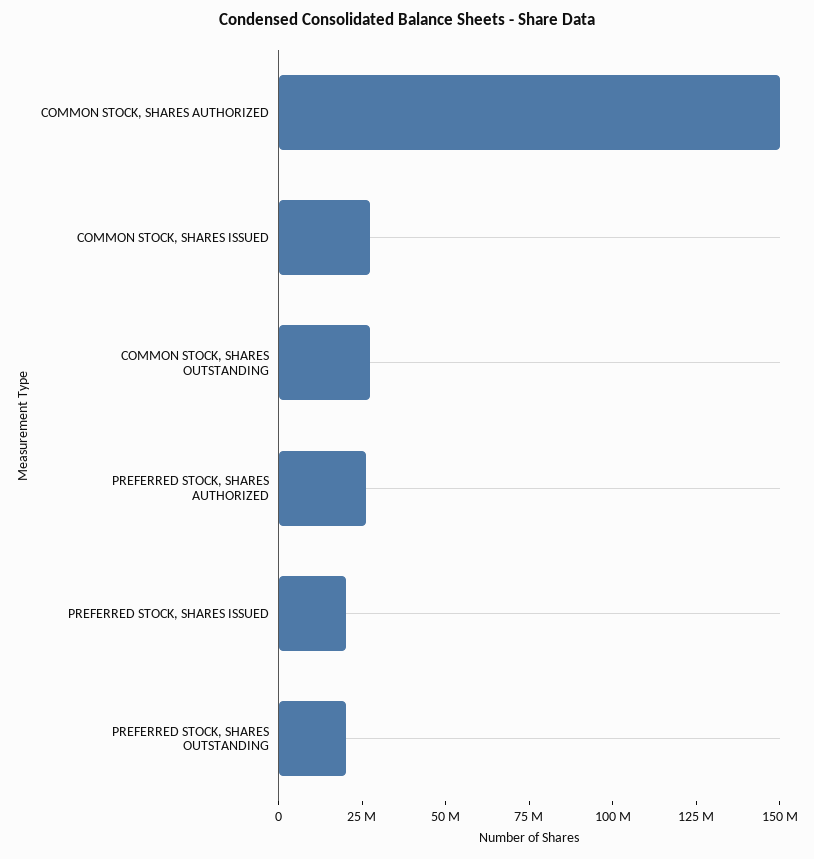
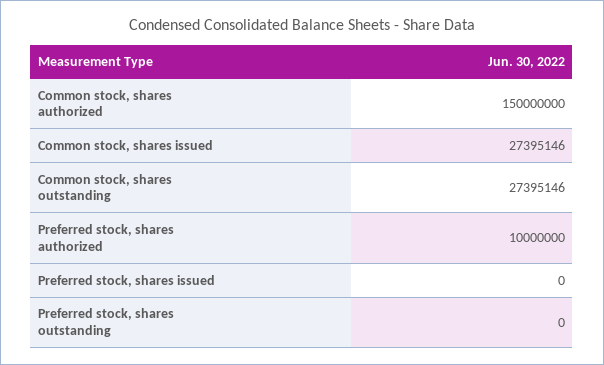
  {
    "COMMON STOCK, SHARES AUTHORIZED": 150000000,
    "COMMON STOCK, SHARES ISSUED": 27395146,
    "COMMON STOCK, SHARES OUTSTANDING": 27395146,
-   "PREFERRED STOCK, SHARES AUTHORIZED": 25000000,
+   "PREFERRED STOCK, SHARES AUTHORIZED": 10000000,
-   "PREFERRED STOCK, SHARES ISSUED": 20000000,
+   "PREFERRED STOCK, SHARES ISSUED": 0,
-   "PREFERRED STOCK, SHARES OUTSTANDING": 20000000
+   "PREFERRED STOCK, SHARES OUTSTANDING": 0
  }

